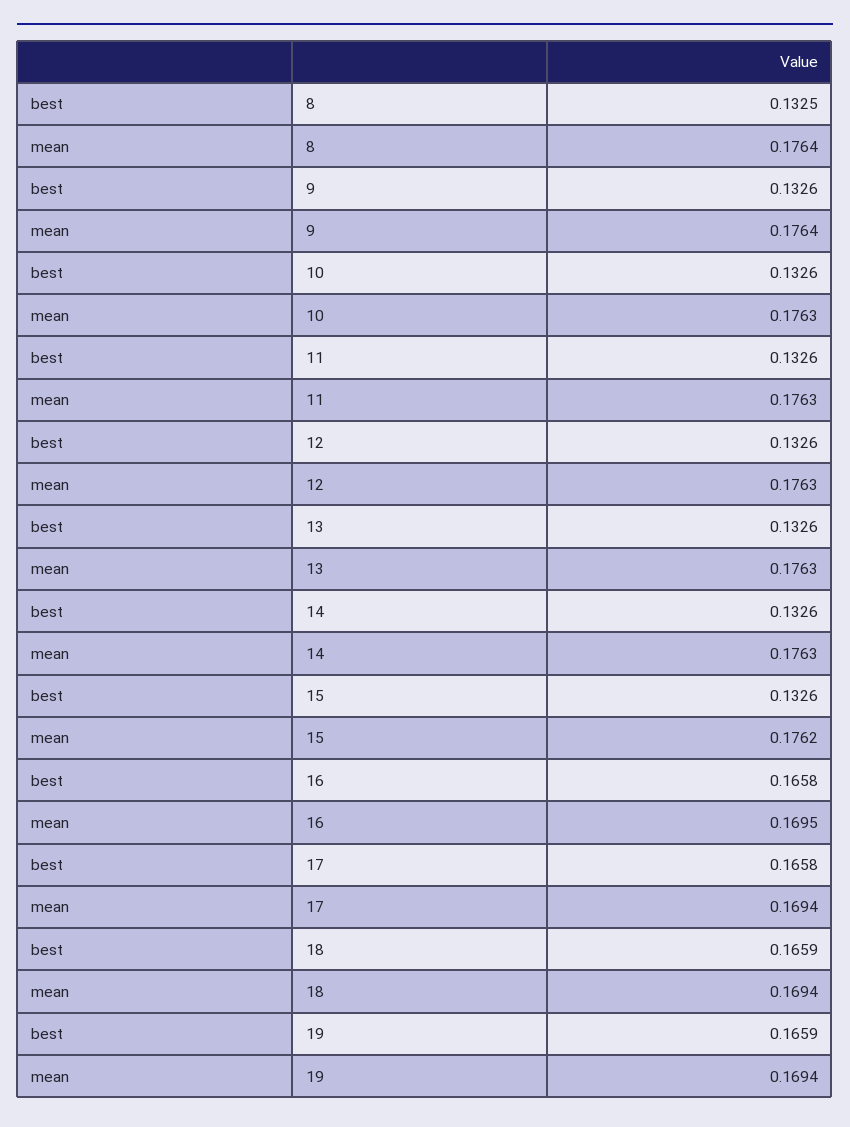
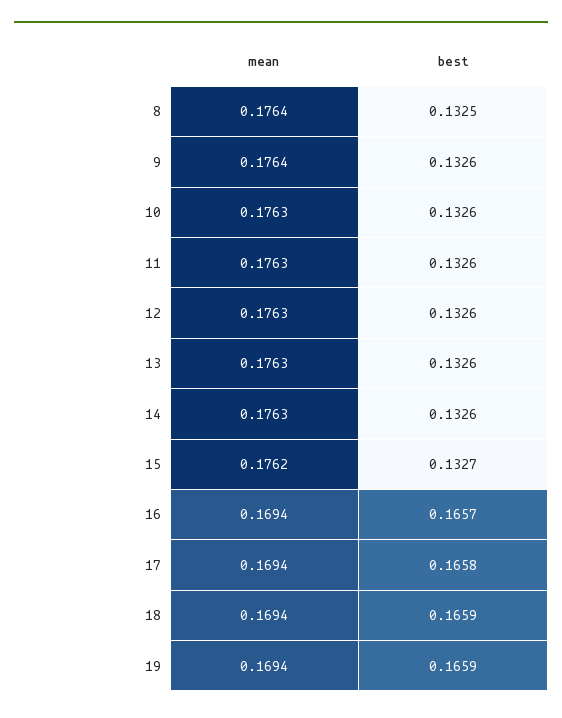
  {
    "best": {
      "8": 0.1325,
      "9": 0.1326,
      "10": 0.1326,
      "11": 0.1326,
      "12": 0.1326,
      "13": 0.1326,
      "14": 0.1326,
-     "15": 0.1326,
+     "15": 0.1327,
-     "16": 0.1658,
+     "16": 0.1657,
      "17": 0.1658,
      "18": 0.1659,
      "19": 0.1659
    },
    "mean": {
      "8": 0.1764,
      "9": 0.1764,
      "10": 0.1763,
      "11": 0.1763,
      "12": 0.1763,
      "13": 0.1763,
      "14": 0.1763,
      "15": 0.1762,
-     "16": 0.1695,
+     "16": 0.1694,
      "17": 0.1694,
      "18": 0.1694,
      "19": 0.1694
    }
  }

